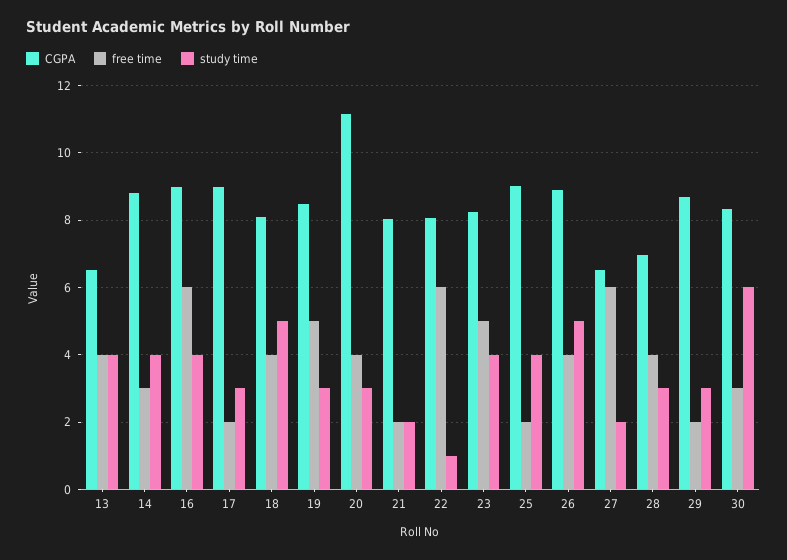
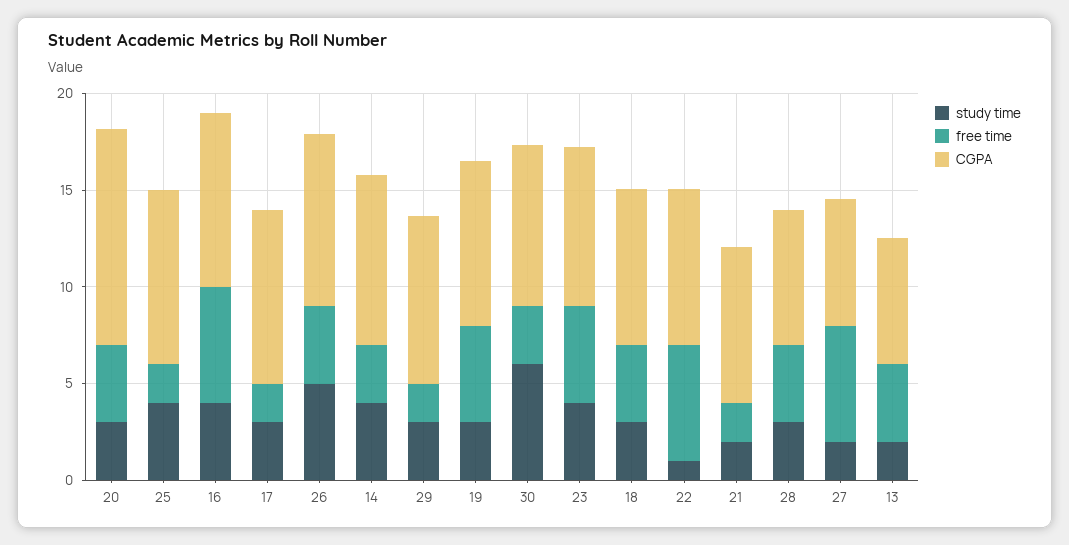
  {
    "CGPA": {
      "13": 6.6,
      "14": 8.8,
      "16": 9,
      "17": 9,
      "18": 8,
      "19": 8.4,
      "20": 11.2,
      "21": 8,
      "22": 8,
      "23": 8.2,
      "25": 9,
      "26": 8.8,
      "27": 6.6,
      "28": 7,
      "29": 8.6,
      "30": 8.4
    },
    "free time": {
      "13": 4,
      "14": 3,
      "16": 6,
      "17": 2,
      "18": 4,
      "19": 5,
      "20": 4,
      "21": 2,
      "22": 6,
      "23": 5,
      "25": 2,
      "26": 4,
      "27": 6,
      "28": 4,
      "29": 2,
      "30": 3
    },
    "study time": {
-     "13": 4,
+     "13": 2,
      "14": 4,
      "16": 4,
      "17": 3,
-     "18": 5,
+     "18": 3,
      "19": 3,
      "20": 3,
      "21": 2,
      "22": 1,
      "23": 4,
      "25": 4,
      "26": 5,
      "27": 2,
      "28": 3,
      "29": 3,
      "30": 6
    }
  }

